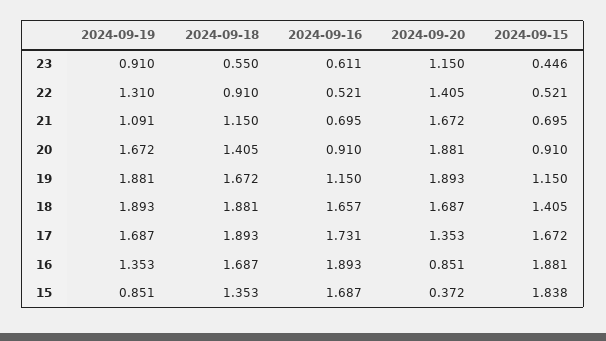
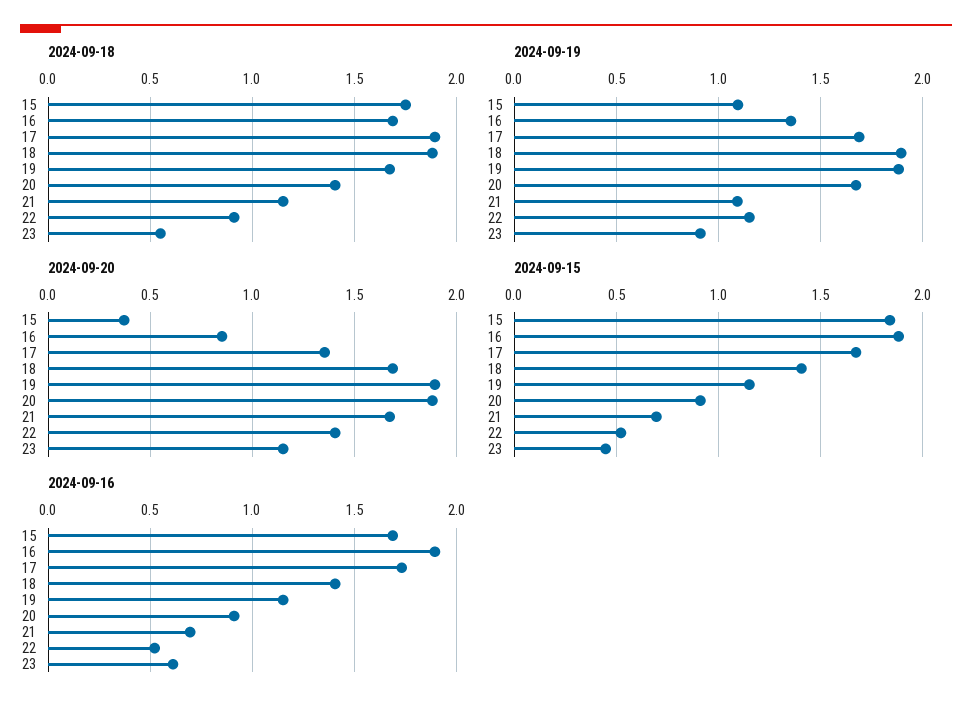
  {
    "2024-09-19": {
      "23": 0.91,
-     "22": 1.31,
+     "22": 1.15,
      "21": 1.091,
      "20": 1.672,
      "19": 1.881,
      "18": 1.893,
      "17": 1.687,
      "16": 1.353,
-     "15": 0.851
+     "15": 1.1
    },
    "2024-09-18": {
      "23": 0.55,
      "22": 0.91,
      "21": 1.15,
      "20": 1.405,
      "19": 1.672,
      "18": 1.881,
      "17": 1.893,
      "16": 1.687,
-     "15": 1.353
+     "15": 1.75
    },
    "2024-09-16": {
      "23": 0.611,
      "22": 0.521,
      "21": 0.695,
      "20": 0.91,
      "19": 1.15,
-     "18": 1.657,
+     "18": 1.4,
      "17": 1.731,
      "16": 1.893,
      "15": 1.687
    },
    "2024-09-20": {
      "23": 1.15,
      "22": 1.405,
      "21": 1.672,
      "20": 1.881,
      "19": 1.893,
      "18": 1.687,
      "17": 1.353,
      "16": 0.851,
      "15": 0.372
    },
    "2024-09-15": {
      "23": 0.446,
      "22": 0.521,
      "21": 0.695,
      "20": 0.91,
      "19": 1.15,
      "18": 1.405,
      "17": 1.672,
      "16": 1.881,
      "15": 1.838
    }
  }

